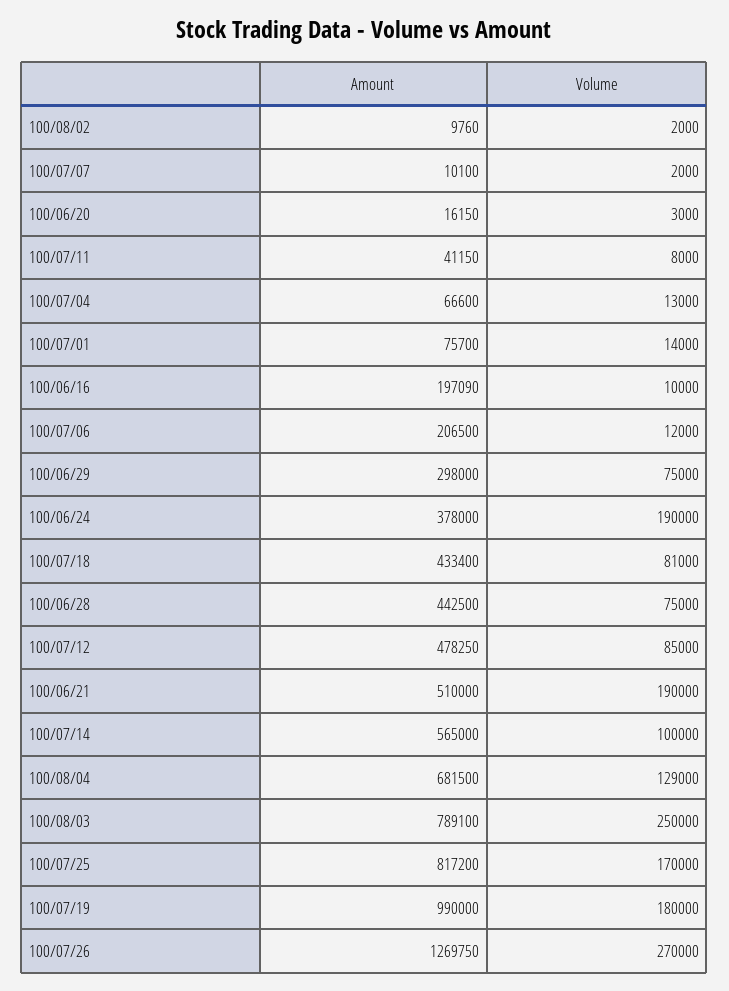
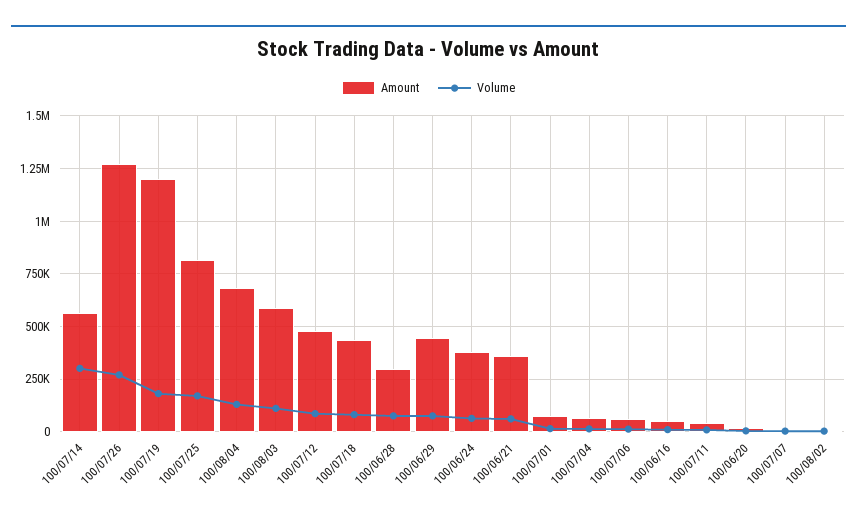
  {
    "Amount": {
      "100/08/02": 9760,
      "100/07/07": 10100,
      "100/06/20": 16150,
      "100/07/11": 41150,
      "100/07/04": 66600,
      "100/07/01": 75700,
-     "100/06/16": 197090,
+     "100/06/16": 50000,
-     "100/07/06": 206500,
+     "100/07/06": 50000,
-     "100/06/29": 298000,
+     "100/06/29": 450000,
      "100/06/24": 378000,
      "100/07/18": 433400,
-     "100/06/28": 442500,
+     "100/06/28": 300000,
      "100/07/12": 478250,
-     "100/06/21": 510000,
+     "100/06/21": 350000,
      "100/07/14": 565000,
      "100/08/04": 681500,
-     "100/08/03": 789100,
+     "100/08/03": 600000,
      "100/07/25": 817200,
-     "100/07/19": 990000,
+     "100/07/19": 1200000,
      "100/07/26": 1269750
    },
    "Volume": {
      "100/08/02": 2000,
      "100/07/07": 2000,
      "100/06/20": 3000,
      "100/07/11": 8000,
      "100/07/04": 13000,
      "100/07/01": 14000,
      "100/06/16": 10000,
      "100/07/06": 12000,
      "100/06/29": 75000,
-     "100/06/24": 190000,
+     "100/06/24": 50000,
      "100/07/18": 81000,
      "100/06/28": 75000,
      "100/07/12": 85000,
-     "100/06/21": 190000,
+     "100/06/21": 50000,
-     "100/07/14": 100000,
+     "100/07/14": 300000,
      "100/08/04": 129000,
-     "100/08/03": 250000,
+     "100/08/03": 100000,
      "100/07/25": 170000,
      "100/07/19": 180000,
      "100/07/26": 270000
    }
  }

